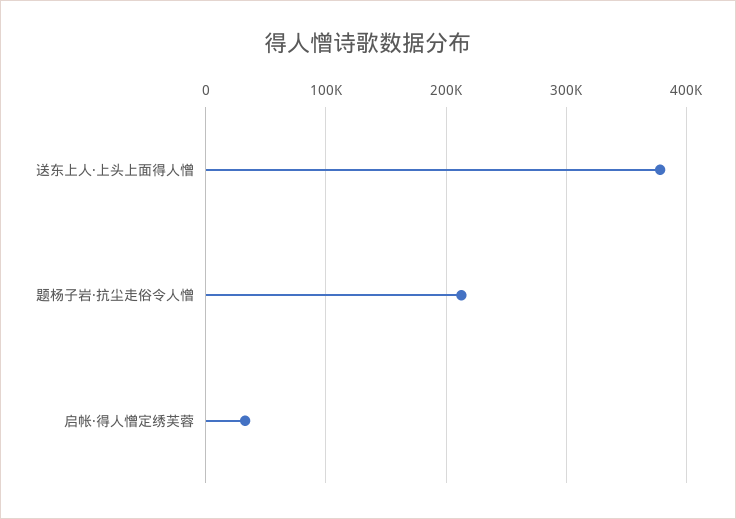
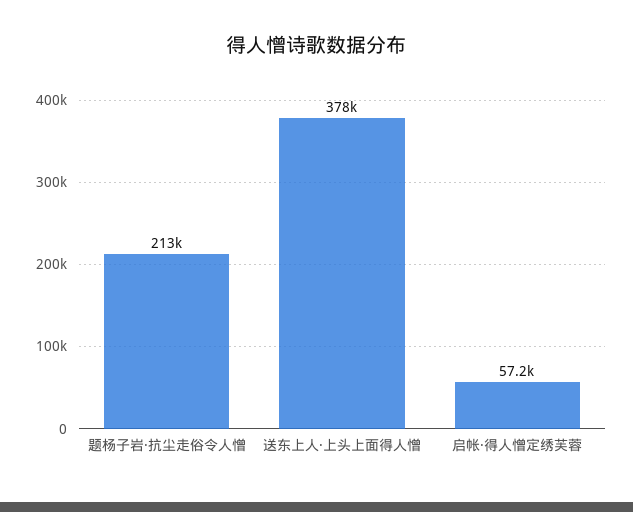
  {
    "送东上人·上头上面得人憎": 378000,
    "题杨子岩·抗尘走俗令人憎": 213000,
-   "启帐·得人憎定绣芙蓉": 30000
+   "启帐·得人憎定绣芙蓉": 57200
  }

